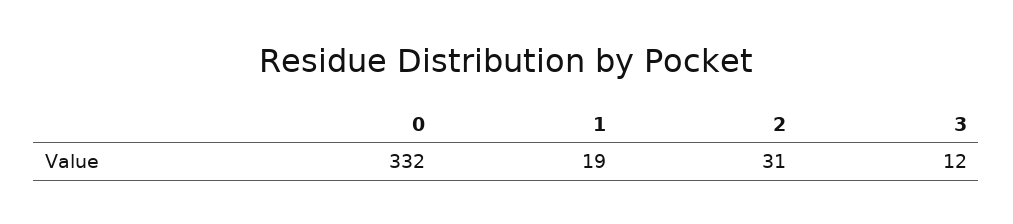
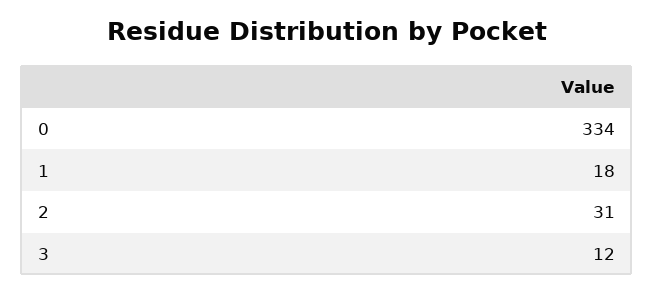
  {
-   "0": 332,
+   "0": 334,
-   "1": 19,
+   "1": 18,
    "2": 31,
    "3": 12
  }

